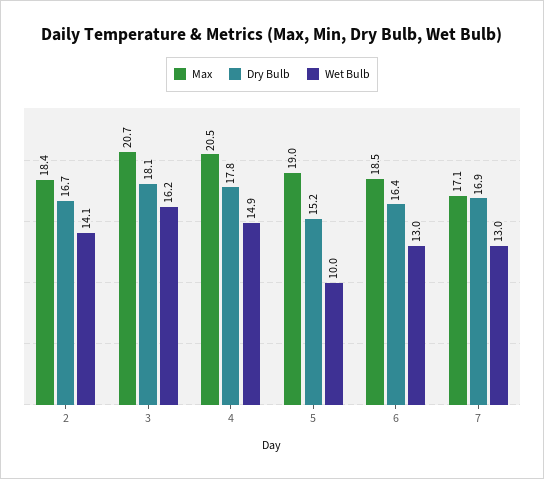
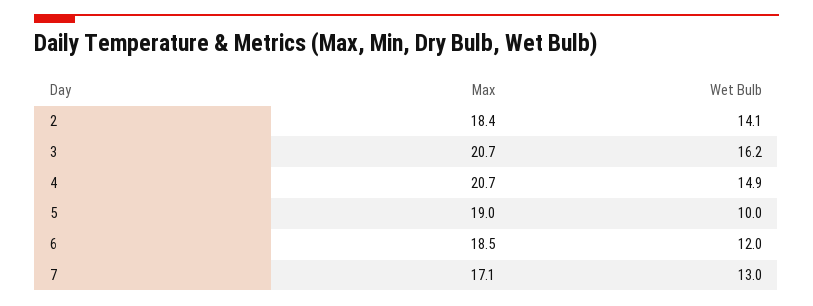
  {
    "Max": {
      "2": 18.4,
      "3": 20.7,
-     "4": 20.5,
+     "4": 20.7,
      "5": 19,
      "6": 18.5,
      "7": 17.1
    },
-   "Dry Bulb": {
-     "2": 16.7,
-     "3": 18.1,
-     "4": 17.8,
-     "5": 15.2,
-     "6": 16.4,
-     "7": 16.9
-   },
    "Wet Bulb": {
      "2": 14.1,
      "3": 16.2,
      "4": 14.9,
      "5": 10,
-     "6": 13,
+     "6": 12,
      "7": 13
    }
  }

